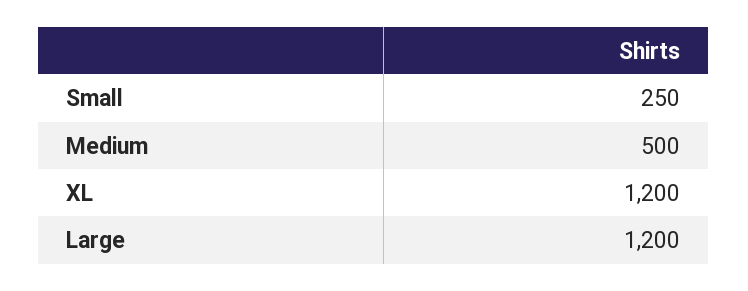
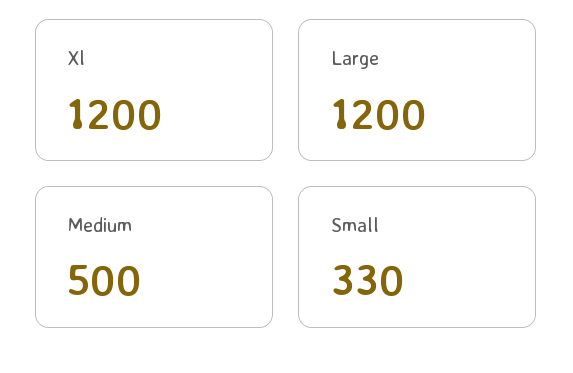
  {
-   "Small": 250,
+   "Small": 330,
    "Medium": 500,
    "XL": 1200,
    "Large": 1200
  }

